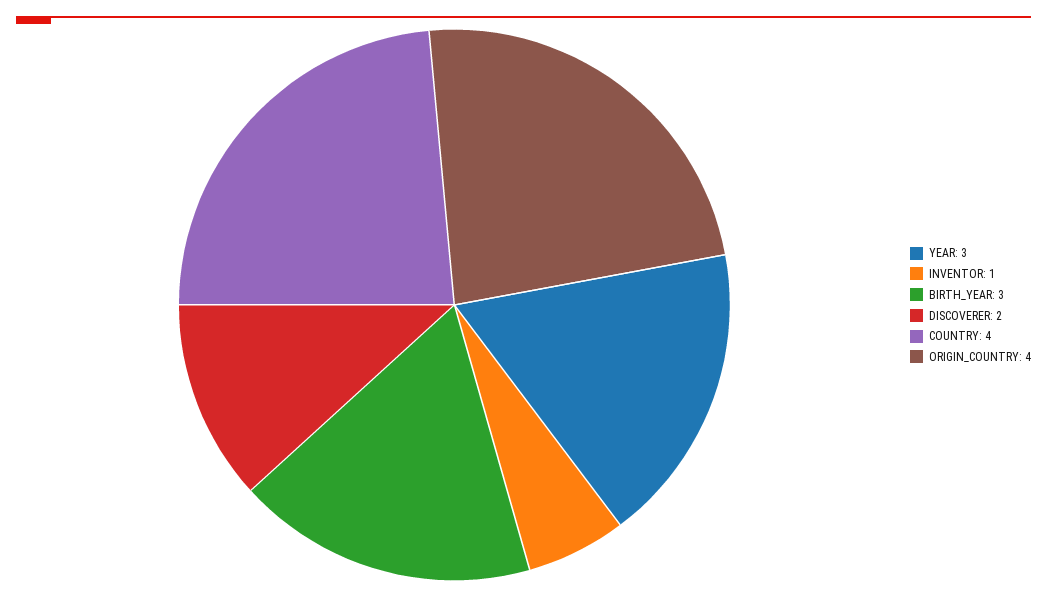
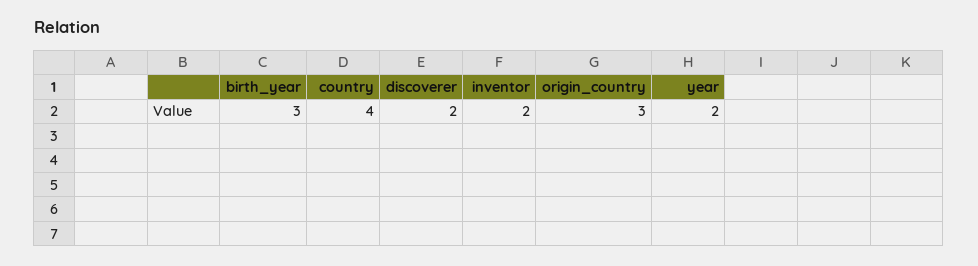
  {
-   "YEAR": 3,
+   "YEAR": 2,
-   "INVENTOR": 1,
+   "INVENTOR": 2,
    "BIRTH_YEAR": 3,
    "DISCOVERER": 2,
    "COUNTRY": 4,
-   "ORIGIN_COUNTRY": 4
+   "ORIGIN_COUNTRY": 3
  }

